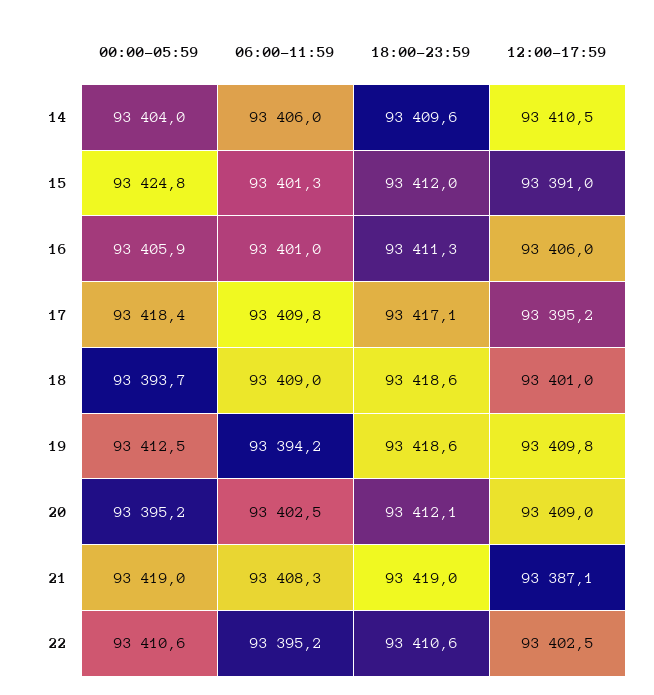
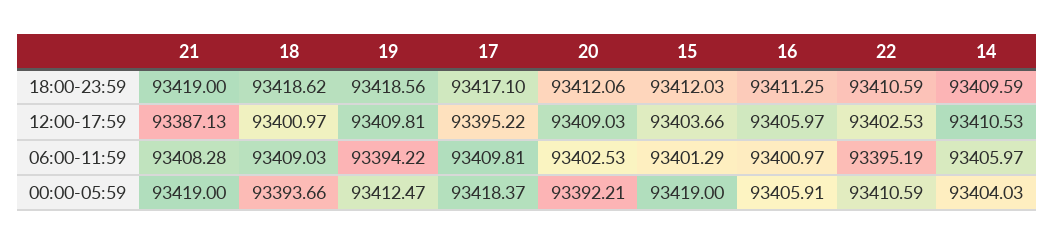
  {
    "00:00-05:59": {
      "14": 93404.03,
-     "15": 93424.8,
+     "15": 93419,
      "16": 93405.91,
      "17": 93418.37,
      "18": 93393.66,
      "19": 93412.47,
-     "20": 93395.2,
+     "20": 93392.21,
      "21": 93419,
      "22": 93410.59
    },
    "06:00-11:59": {
      "14": 93405.97,
      "15": 93401.29,
      "16": 93400.97,
      "17": 93409.81,
      "18": 93409.03,
      "19": 93394.22,
      "20": 93402.53,
      "21": 93408.28,
      "22": 93395.19
    },
    "18:00-23:59": {
      "14": 93409.59,
      "15": 93412.03,
      "16": 93411.25,
      "17": 93417.1,
      "18": 93418.62,
      "19": 93418.56,
      "20": 93412.06,
      "21": 93419,
      "22": 93410.59
    },
    "12:00-17:59": {
      "14": 93410.53,
-     "15": 93391,
+     "15": 93403.66,
      "16": 93405.97,
      "17": 93395.22,
      "18": 93400.97,
      "19": 93409.81,
      "20": 93409.03,
      "21": 93387.13,
      "22": 93402.53
    }
  }

